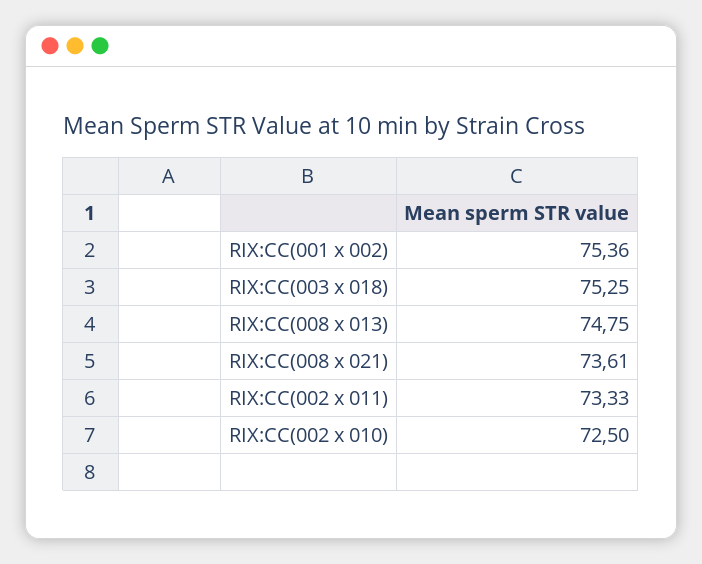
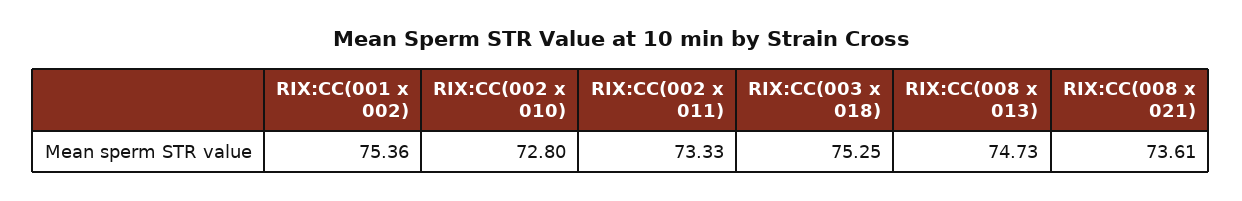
  {
    "RIX:CC(001 x 002)": 75.36,
    "RIX:CC(003 x 018)": 75.25,
-   "RIX:CC(008 x 013)": 74.75,
+   "RIX:CC(008 x 013)": 74.73,
    "RIX:CC(008 x 021)": 73.61,
    "RIX:CC(002 x 011)": 73.33,
-   "RIX:CC(002 x 010)": 72.5
+   "RIX:CC(002 x 010)": 72.8
  }

